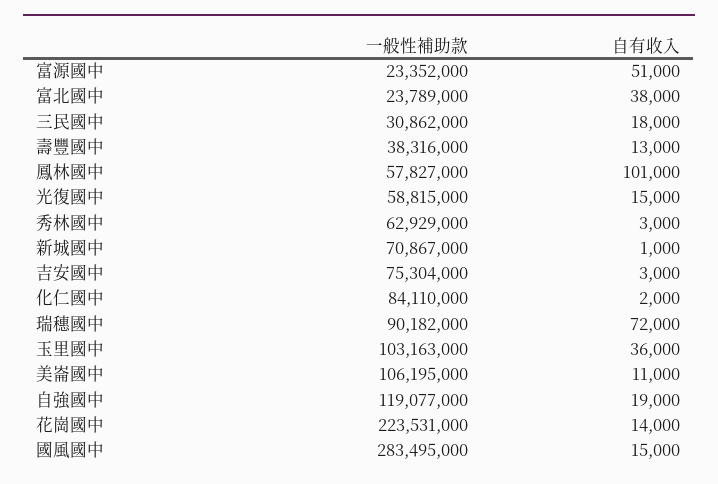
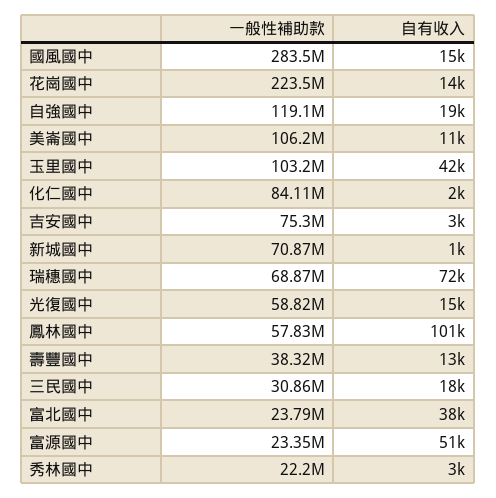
  {
    "一般性補助款": {
      "富源國中": 23352000,
      "富北國中": 23789000,
      "三民國中": 30862000,
      "壽豐國中": 38316000,
      "鳳林國中": 57827000,
      "光復國中": 58815000,
-     "秀林國中": 62929000,
+     "秀林國中": 22200000,
      "新城國中": 70867000,
      "吉安國中": 75304000,
      "化仁國中": 84110000,
-     "瑞穗國中": 90182000,
+     "瑞穗國中": 68870000,
      "玉里國中": 103163000,
      "美崙國中": 106195000,
      "自強國中": 119077000,
      "花崗國中": 223531000,
      "國風國中": 283495000
    },
    "自有收入": {
      "富源國中": 51000,
      "富北國中": 38000,
      "三民國中": 18000,
      "壽豐國中": 13000,
      "鳳林國中": 101000,
      "光復國中": 15000,
      "秀林國中": 3000,
      "新城國中": 1000,
      "吉安國中": 3000,
      "化仁國中": 2000,
      "瑞穗國中": 72000,
-     "玉里國中": 36000,
+     "玉里國中": 42000,
      "美崙國中": 11000,
      "自強國中": 19000,
      "花崗國中": 14000,
      "國風國中": 15000
    }
  }

